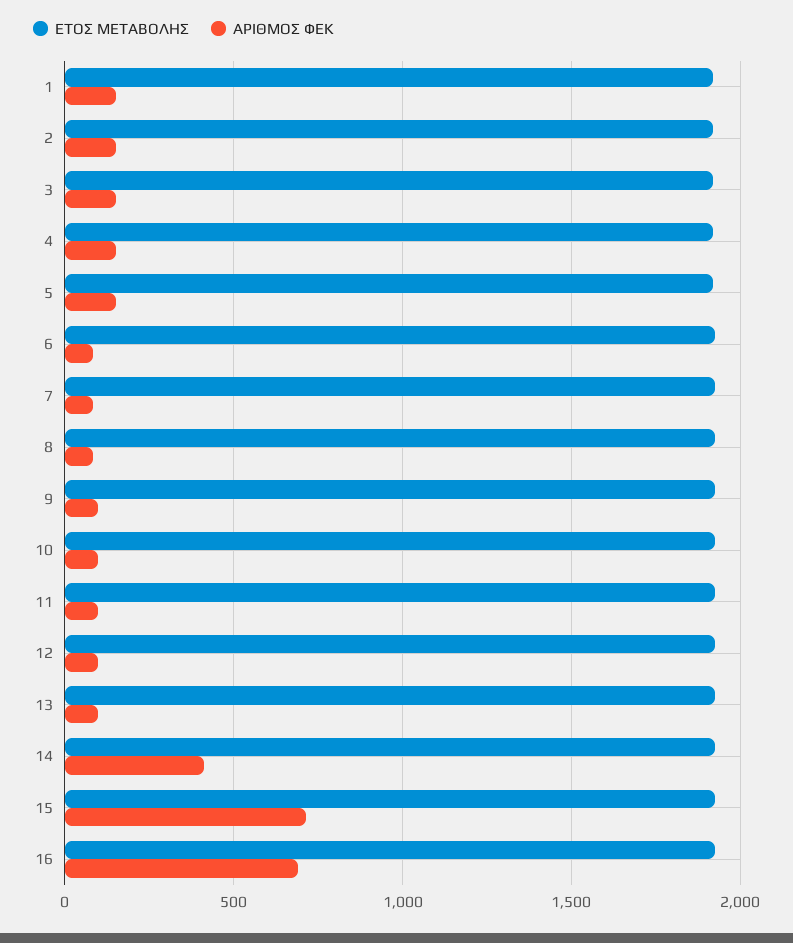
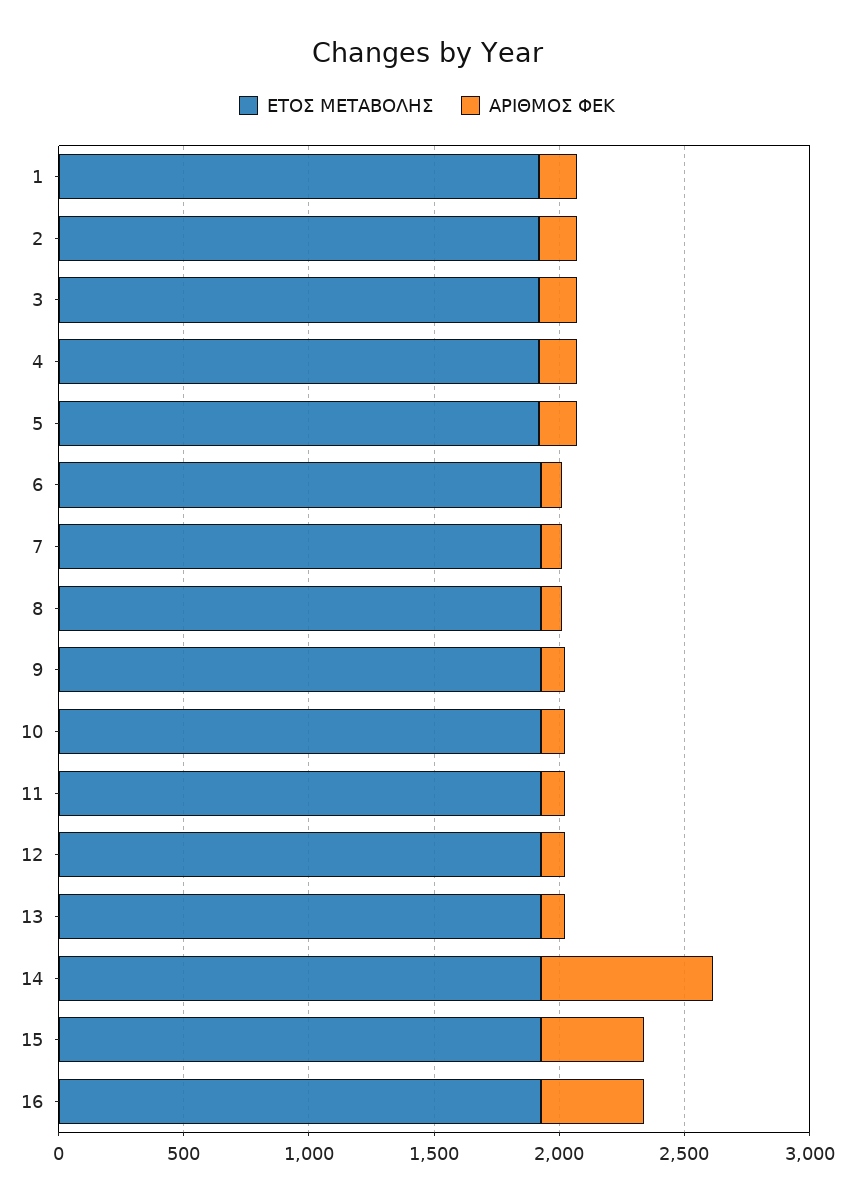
  {
    "ΕΤΟΣ ΜΕΤΑΒΟΛΗΣ": {
      "1": 1900,
      "2": 1900,
      "3": 1900,
      "4": 1900,
      "5": 1900,
      "6": 1950,
      "7": 1950,
      "8": 1950,
      "9": 1950,
      "10": 1950,
      "11": 1950,
      "12": 1950,
      "13": 1950,
      "14": 1950,
      "15": 1950,
      "16": 1950
    },
    "ΑΡΙΘΜΟΣ ΦΕΚ": {
      "1": 150,
      "2": 150,
      "3": 150,
      "4": 150,
      "5": 150,
      "6": 100,
      "7": 100,
      "8": 100,
      "9": 100,
      "10": 100,
      "11": 100,
      "12": 100,
      "13": 100,
-     "14": 400,
+     "14": 700,
-     "15": 700,
+     "15": 400,
-     "16": 700
+     "16": 400
    }
  }

